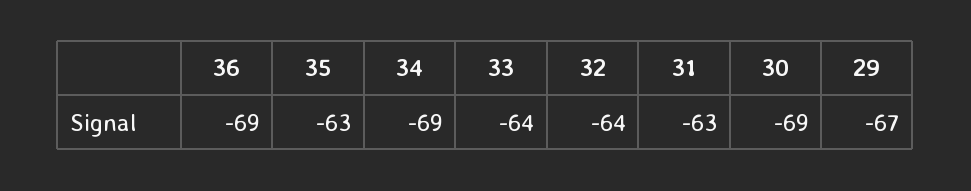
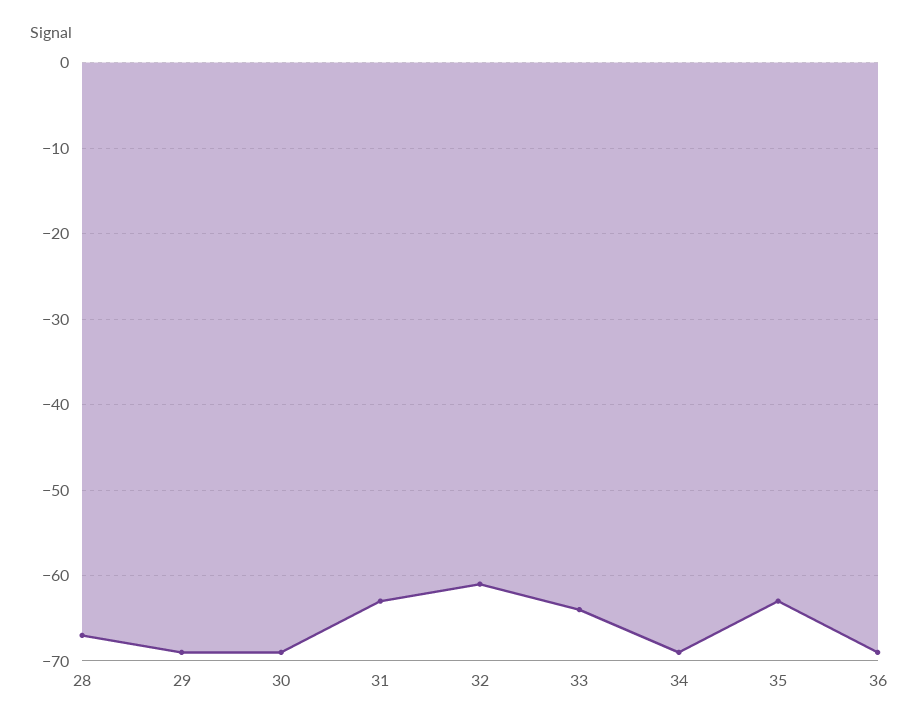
  {
    "36": -69,
    "35": -63,
    "34": -69,
    "33": -64,
-   "32": -64,
+   "32": -61,
    "31": -63,
    "30": -69,
-   "29": -67
+   "29": -69,
+   "28": -67
  }

